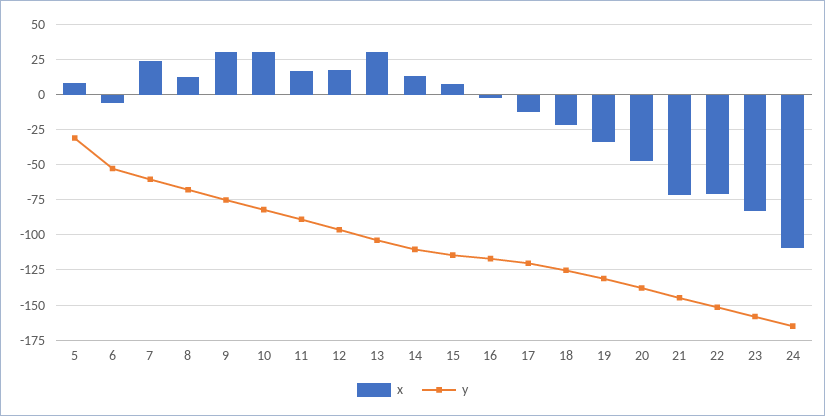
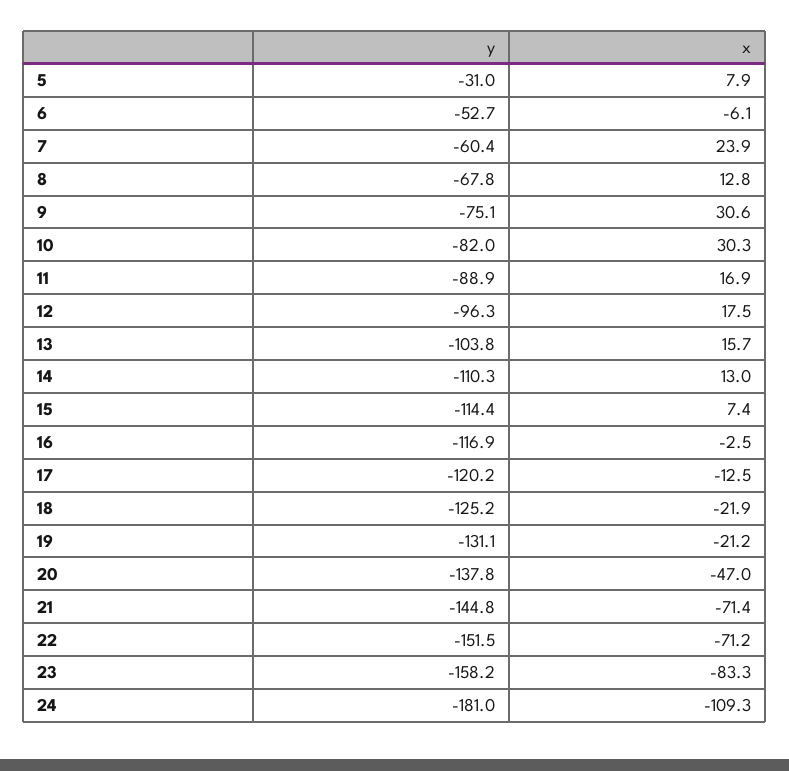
  {
    "x": {
      "5": 7.9,
      "6": -6.1,
      "7": 23.9,
      "8": 12.8,
      "9": 30.6,
      "10": 30.3,
      "11": 16.9,
      "12": 17.5,
-     "13": 30,
+     "13": 15.7,
      "14": 13,
      "15": 7.4,
      "16": -2.5,
      "17": -12.5,
      "18": -21.9,
-     "19": -35,
+     "19": -21.2,
      "20": -47,
      "21": -71.4,
      "22": -71.2,
      "23": -83.3,
      "24": -109.3
    },
    "y": {
      "5": -31,
      "6": -52.7,
      "7": -60.4,
      "8": -67.8,
      "9": -75.1,
      "10": -82,
      "11": -88.9,
      "12": -96.3,
      "13": -103.8,
      "14": -110.3,
      "15": -114.4,
      "16": -116.9,
      "17": -120.2,
      "18": -125.2,
      "19": -131.1,
      "20": -137.8,
      "21": -144.8,
      "22": -151.5,
      "23": -158.2,
-     "24": -165
+     "24": -181
    }
  }

